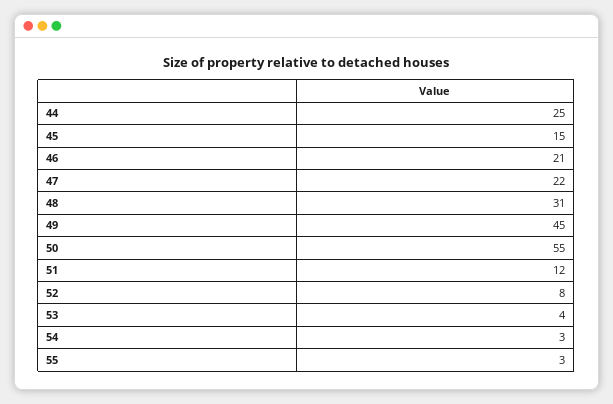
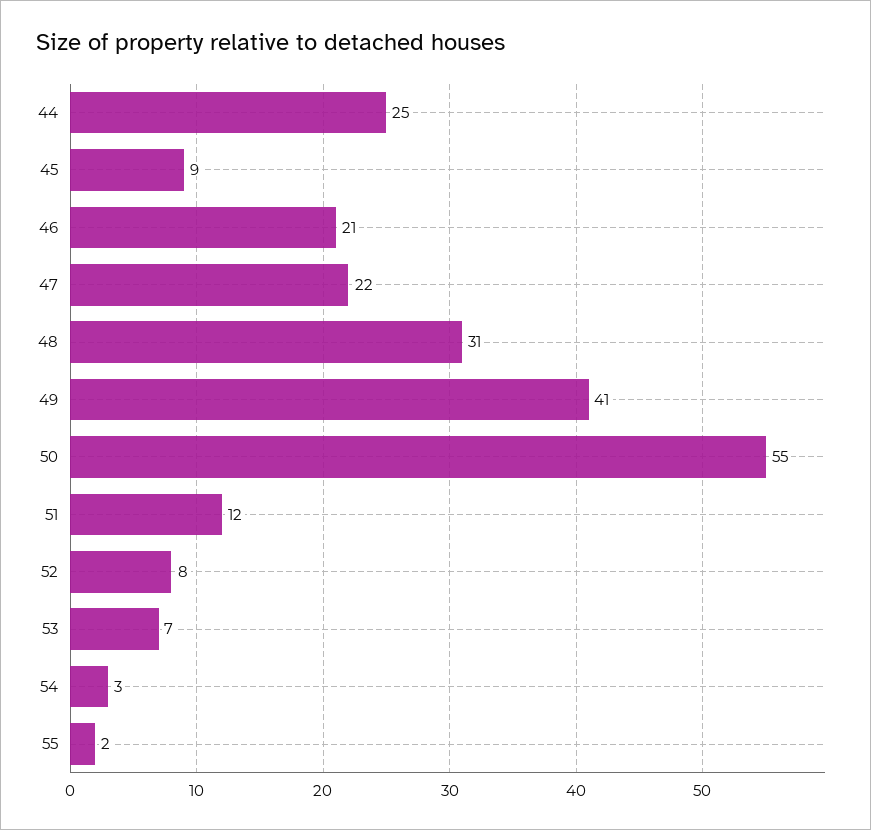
  {
    "44": 25,
-   "45": 15,
+   "45": 9,
    "46": 21,
    "47": 22,
    "48": 31,
-   "49": 45,
+   "49": 41,
    "50": 55,
    "51": 12,
    "52": 8,
-   "53": 4,
+   "53": 7,
    "54": 3,
-   "55": 3
+   "55": 2
  }

